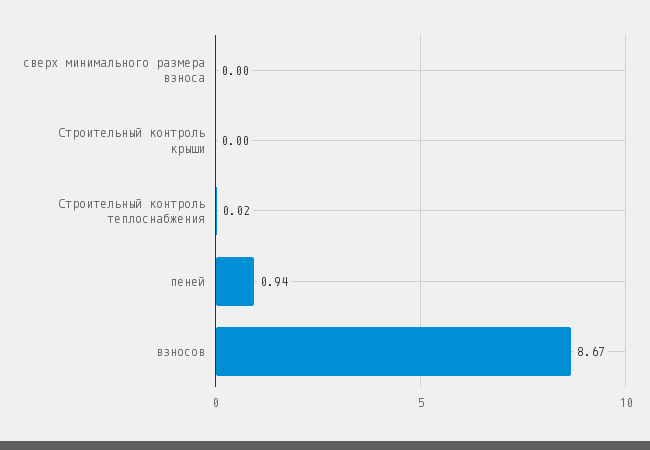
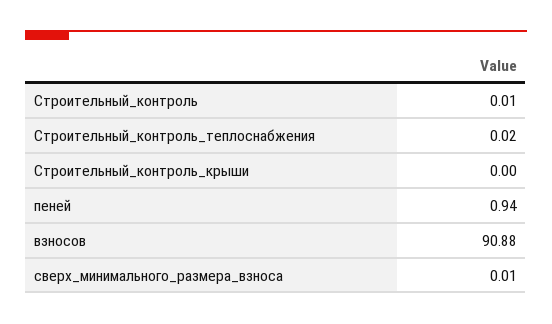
  {
-   "сверх минимального размера взноса": 0,
+   "сверх минимального размера взноса": 0.01,
    "Строительный контроль крыши": 0,
    "Строительный контроль теплоснабжения": 0.02,
    "пеней": 0.94,
-   "взносов": 8.67
+   "взносов": 90.88,
+   "Строительный_контроль": 0.01
  }

